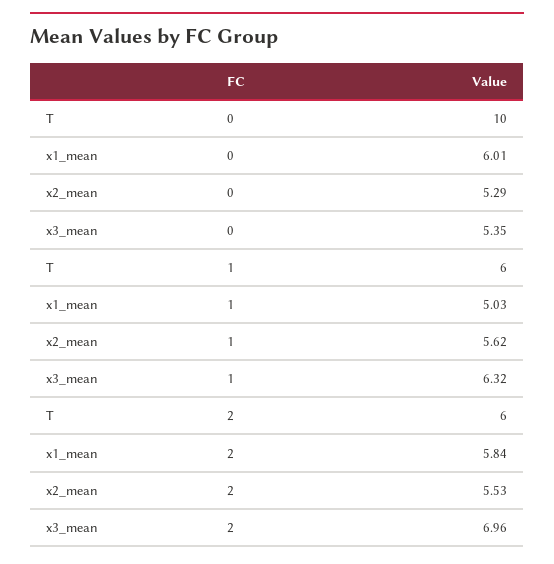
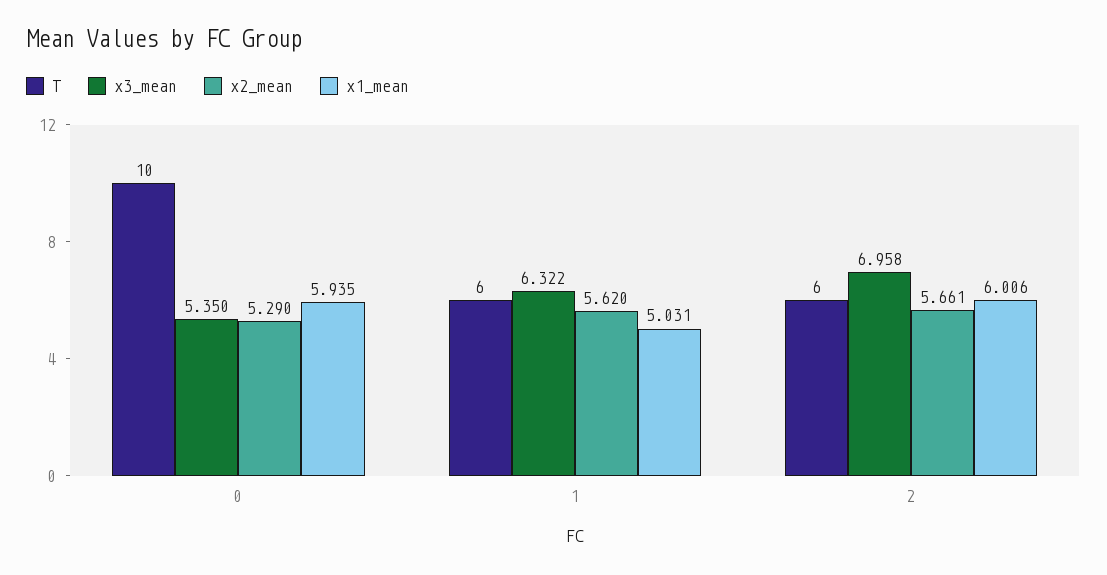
  {
    "T": {
      "0": 10,
      "1": 6,
      "2": 6
    },
    "x1_mean": {
-     "0": 6.01,
+     "0": 5.935,
      "1": 5.031,
-     "2": 5.84
+     "2": 6.006
    },
    "x2_mean": {
      "0": 5.29,
      "1": 5.62,
-     "2": 5.53
+     "2": 5.661
    },
    "x3_mean": {
      "0": 5.35,
      "1": 6.322,
      "2": 6.958
    }
  }

